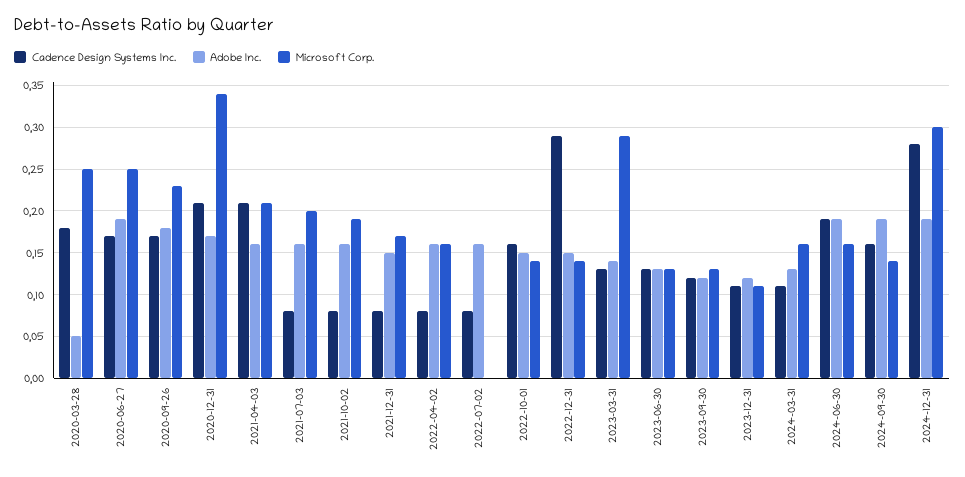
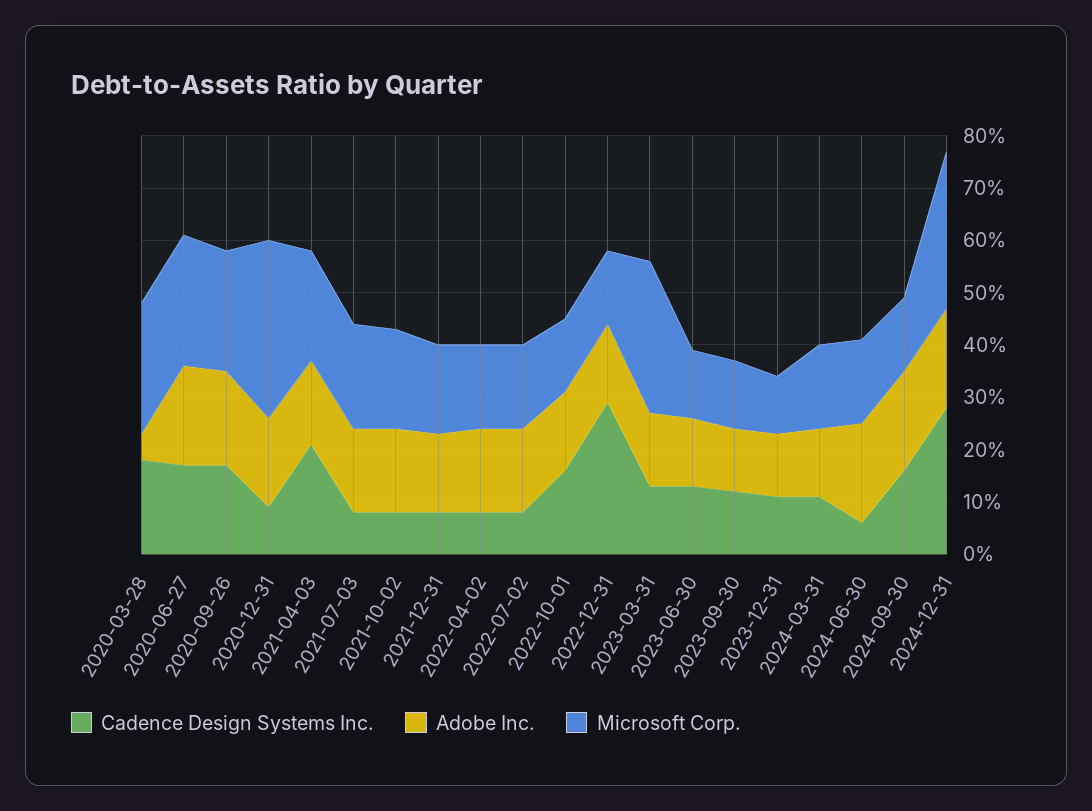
  {
    "Cadence Design Systems Inc.": {
      "2020-03-28": 0.18,
      "2020-06-27": 0.17,
      "2020-09-26": 0.17,
-     "2020-12-31": 0.21,
+     "2020-12-31": 0.1,
      "2021-04-03": 0.21,
      "2021-07-03": 0.08,
      "2021-10-02": 0.08,
      "2021-12-31": 0.08,
      "2022-04-02": 0.08,
      "2022-07-02": 0.08,
      "2022-10-01": 0.16,
      "2022-12-31": 0.29,
      "2023-03-31": 0.13,
      "2023-06-30": 0.13,
      "2023-09-30": 0.12,
      "2023-12-31": 0.11,
      "2024-03-31": 0.11,
-     "2024-06-30": 0.19,
+     "2024-06-30": 0.05,
      "2024-09-30": 0.16,
      "2024-12-31": 0.28
    },
    "Adobe Inc.": {
      "2020-03-28": 0.05,
      "2020-06-27": 0.19,
      "2020-09-26": 0.18,
      "2020-12-31": 0.17,
      "2021-04-03": 0.16,
      "2021-07-03": 0.16,
      "2021-10-02": 0.16,
      "2021-12-31": 0.15,
      "2022-04-02": 0.16,
      "2022-07-02": 0.16,
      "2022-10-01": 0.15,
      "2022-12-31": 0.15,
      "2023-03-31": 0.14,
      "2023-06-30": 0.13,
      "2023-09-30": 0.12,
      "2023-12-31": 0.12,
      "2024-03-31": 0.13,
      "2024-06-30": 0.19,
      "2024-09-30": 0.19,
      "2024-12-31": 0.19
    },
    "Microsoft Corp.": {
      "2020-03-28": 0.25,
      "2020-06-27": 0.25,
      "2020-09-26": 0.23,
      "2020-12-31": 0.34,
      "2021-04-03": 0.21,
      "2021-07-03": 0.2,
      "2021-10-02": 0.19,
      "2021-12-31": 0.17,
      "2022-04-02": 0.16,
-     "2022-07-02": 0,
+     "2022-07-02": 0.15,
      "2022-10-01": 0.14,
      "2022-12-31": 0.14,
      "2023-03-31": 0.29,
      "2023-06-30": 0.13,
      "2023-09-30": 0.13,
      "2023-12-31": 0.11,
      "2024-03-31": 0.16,
      "2024-06-30": 0.16,
      "2024-09-30": 0.14,
      "2024-12-31": 0.3
    }
  }

